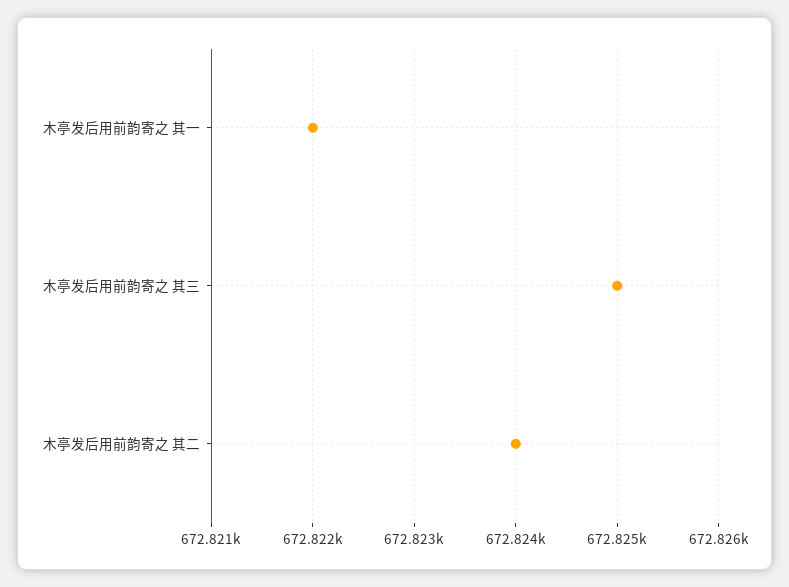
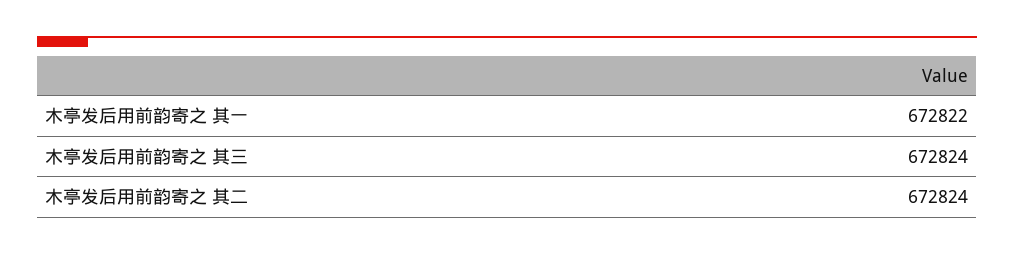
  {
    "木亭发后用前韵寄之 其一": 672822,
-   "木亭发后用前韵寄之 其三": 672825,
+   "木亭发后用前韵寄之 其三": 672824,
    "木亭发后用前韵寄之 其二": 672824
  }

